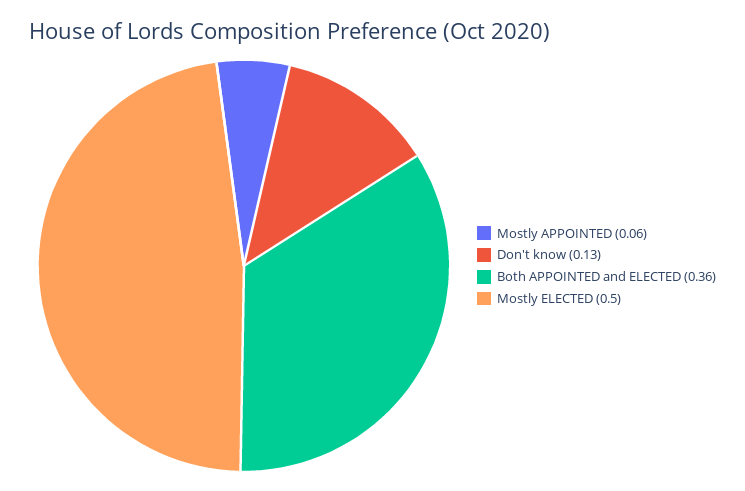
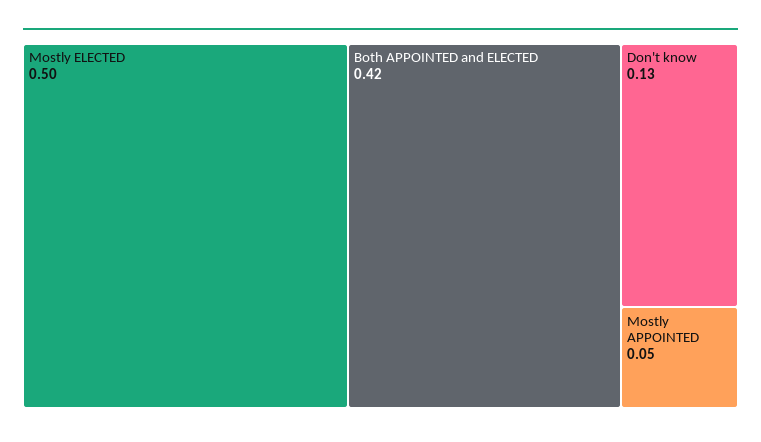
  {
-   "Mostly APPOINTED": 0.06,
+   "Mostly APPOINTED": 0.05,
    "Don't know": 0.13,
-   "Both APPOINTED and ELECTED": 0.36,
+   "Both APPOINTED and ELECTED": 0.42,
    "Mostly ELECTED": 0.5
  }

